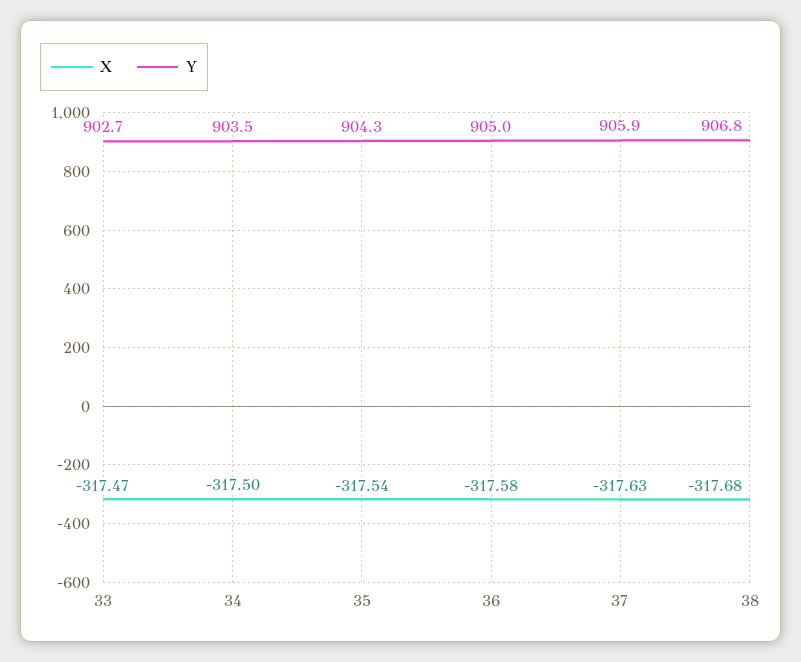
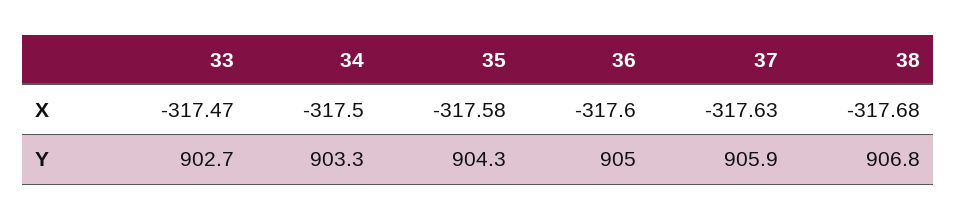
  {
    "X": {
      "33": -317.47,
      "34": -317.5,
-     "35": -317.54,
+     "35": -317.58,
-     "36": -317.58,
+     "36": -317.6,
      "37": -317.63,
      "38": -317.68
    },
    "Y": {
      "33": 902.7,
-     "34": 903.5,
+     "34": 903.3,
      "35": 904.3,
      "36": 905,
      "37": 905.9,
      "38": 906.8
    }
  }

